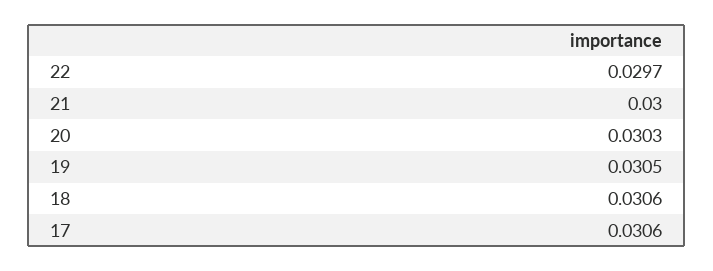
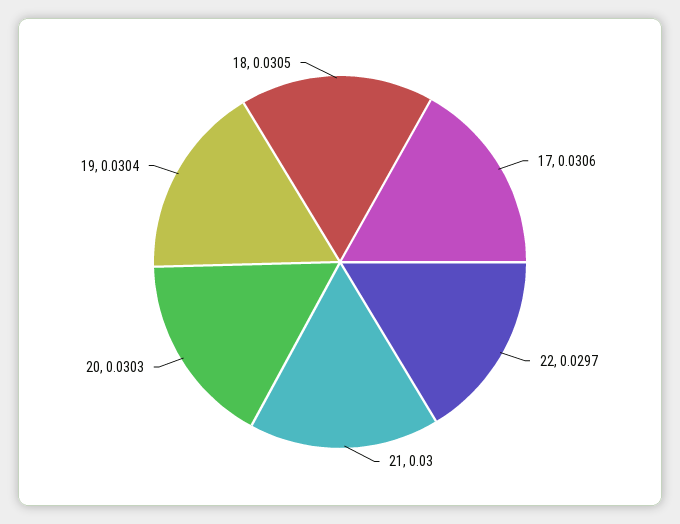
  {
    "22": 0.0297,
    "21": 0.03,
    "20": 0.0303,
-   "19": 0.0305,
+   "19": 0.0304,
-   "18": 0.0306,
+   "18": 0.0305,
    "17": 0.0306
  }

